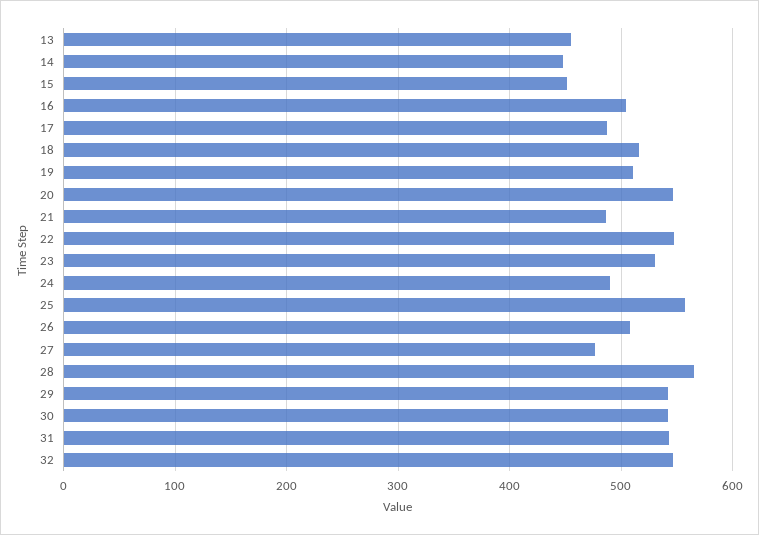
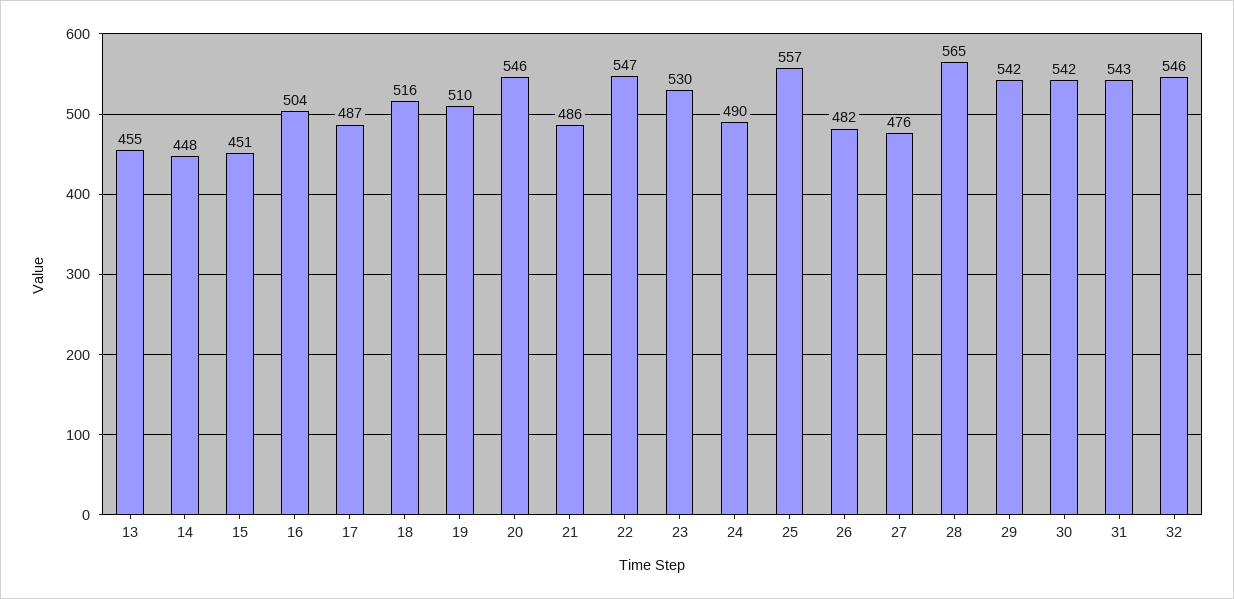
  {
    "13": 455,
    "14": 448,
    "15": 451,
    "16": 504,
    "17": 487,
    "18": 516,
    "19": 510,
    "20": 546,
    "21": 486,
    "22": 547,
    "23": 530,
    "24": 490,
    "25": 557,
-   "26": 510,
+   "26": 482,
    "27": 476,
    "28": 565,
    "29": 542,
    "30": 542,
    "31": 543,
    "32": 546
  }

